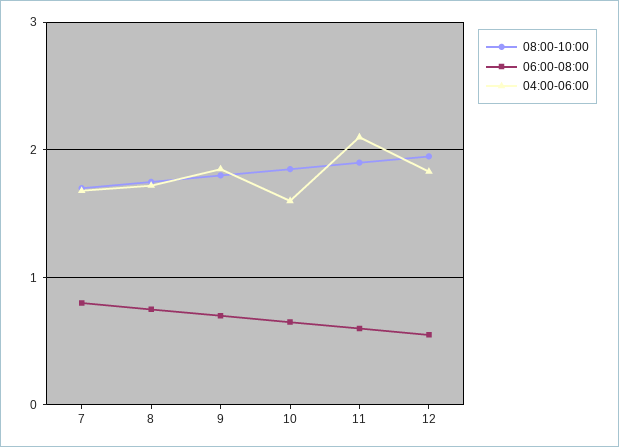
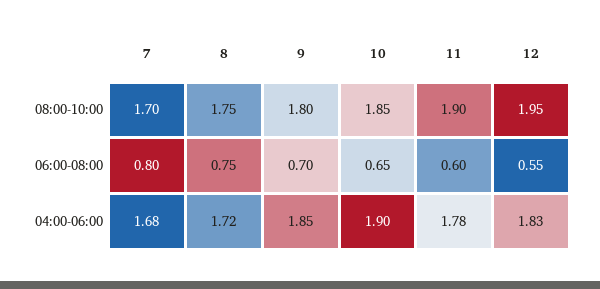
  {
    "08:00-10:00": {
      "7": 1.7,
      "8": 1.75,
      "9": 1.8,
      "10": 1.85,
      "11": 1.9,
      "12": 1.95
    },
    "06:00-08:00": {
      "7": 0.8,
      "8": 0.75,
      "9": 0.7,
      "10": 0.65,
      "11": 0.6,
      "12": 0.55
    },
    "04:00-06:00": {
      "7": 1.68,
      "8": 1.72,
      "9": 1.85,
-     "10": 1.6,
+     "10": 1.9,
-     "11": 2.1,
+     "11": 1.78,
      "12": 1.83
    }
  }

